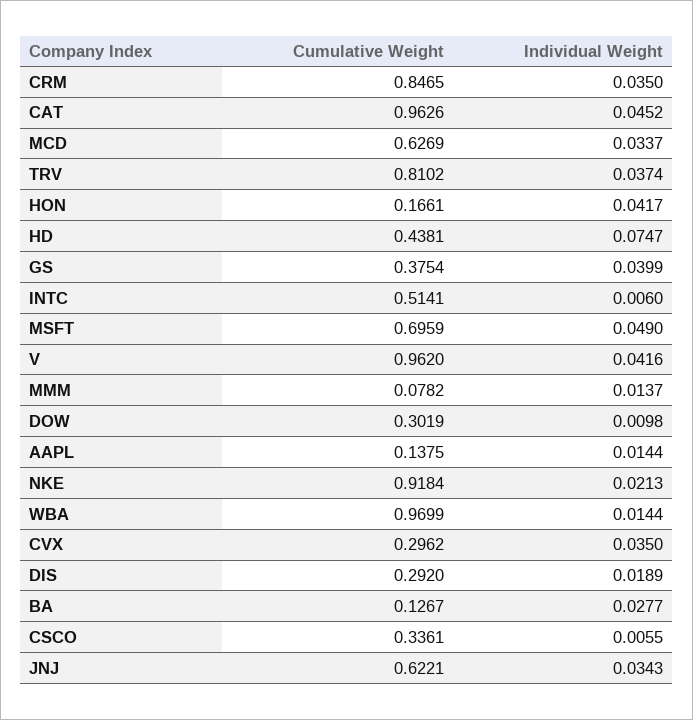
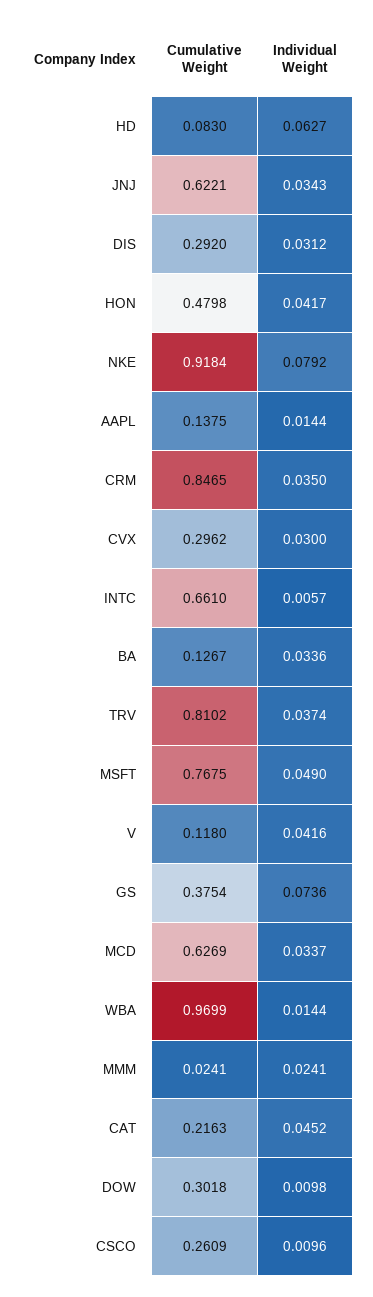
  {
    "Cumulative Weight": {
      "CRM": 0.8465,
-     "CAT": 0.9626,
+     "CAT": 0.2163,
      "MCD": 0.6269,
      "TRV": 0.8102,
-     "HON": 0.1661,
+     "HON": 0.4798,
-     "HD": 0.4381,
+     "HD": 0.083,
      "GS": 0.3754,
-     "INTC": 0.5141,
+     "INTC": 0.661,
-     "MSFT": 0.6959,
+     "MSFT": 0.7675,
-     "V": 0.962,
+     "V": 0.118,
-     "MMM": 0.0782,
+     "MMM": 0.0241,
-     "DOW": 0.3019,
+     "DOW": 0.3018,
      "AAPL": 0.1375,
      "NKE": 0.9184,
      "WBA": 0.9699,
      "CVX": 0.2962,
      "DIS": 0.292,
      "BA": 0.1267,
-     "CSCO": 0.3361,
+     "CSCO": 0.2609,
      "JNJ": 0.6221
    },
    "Individual Weight": {
      "CRM": 0.035,
      "CAT": 0.0452,
      "MCD": 0.0337,
      "TRV": 0.0374,
      "HON": 0.0417,
-     "HD": 0.0747,
+     "HD": 0.0627,
-     "GS": 0.0399,
+     "GS": 0.0736,
-     "INTC": 0.006,
+     "INTC": 0.0057,
      "MSFT": 0.049,
      "V": 0.0416,
-     "MMM": 0.0137,
+     "MMM": 0.0241,
      "DOW": 0.0098,
      "AAPL": 0.0144,
-     "NKE": 0.0213,
+     "NKE": 0.0792,
      "WBA": 0.0144,
-     "CVX": 0.035,
+     "CVX": 0.03,
-     "DIS": 0.0189,
+     "DIS": 0.0312,
-     "BA": 0.0277,
+     "BA": 0.0336,
-     "CSCO": 0.0055,
+     "CSCO": 0.0096,
      "JNJ": 0.0343
    }
  }

